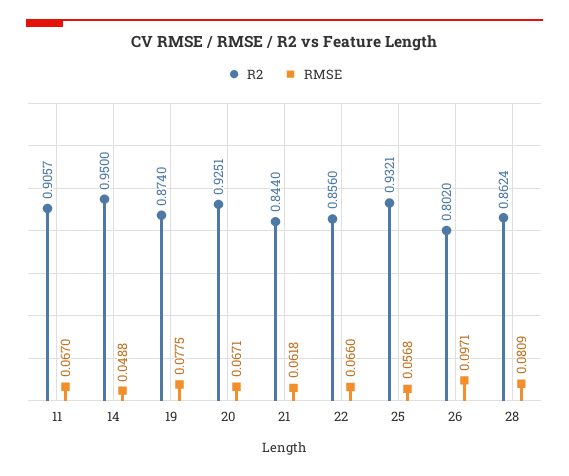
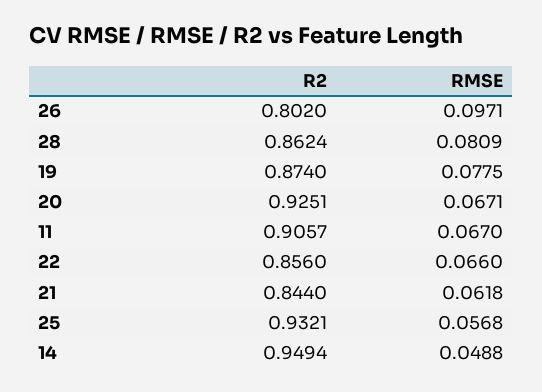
  {
    "R2": {
      "11": 0.9057,
-     "14": 0.95,
+     "14": 0.9494,
      "19": 0.874,
      "20": 0.9251,
      "21": 0.844,
      "22": 0.856,
      "25": 0.9321,
      "26": 0.802,
      "28": 0.8624
    },
    "RMSE": {
      "11": 0.067,
      "14": 0.0488,
      "19": 0.0775,
      "20": 0.0671,
      "21": 0.0618,
      "22": 0.066,
      "25": 0.0568,
      "26": 0.0971,
      "28": 0.0809
    }
  }

